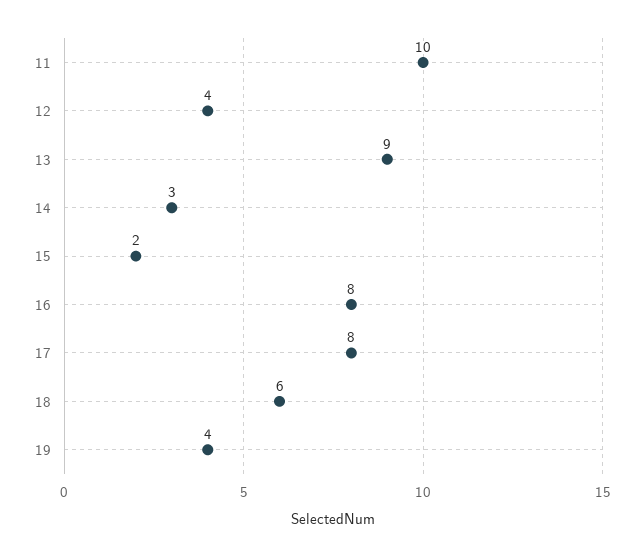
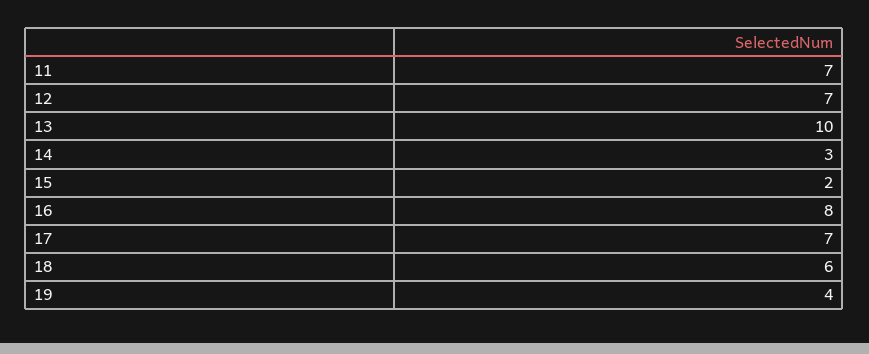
  {
-   "11": 10,
+   "11": 7,
-   "12": 4,
+   "12": 7,
-   "13": 9,
+   "13": 10,
    "14": 3,
    "15": 2,
    "16": 8,
-   "17": 8,
+   "17": 7,
    "18": 6,
    "19": 4
  }

